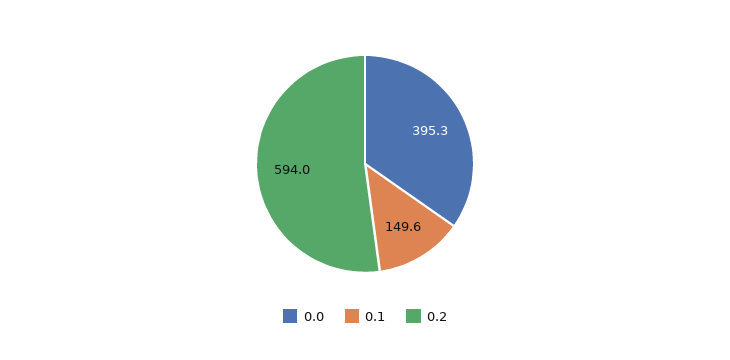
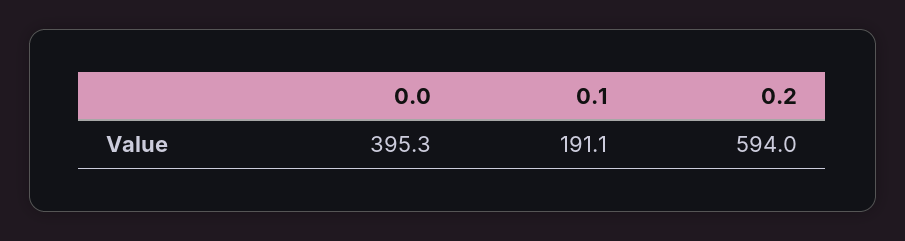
  {
    "0.0": 395.3,
-   "0.1": 149.6,
+   "0.1": 191.1,
    "0.2": 594
  }

